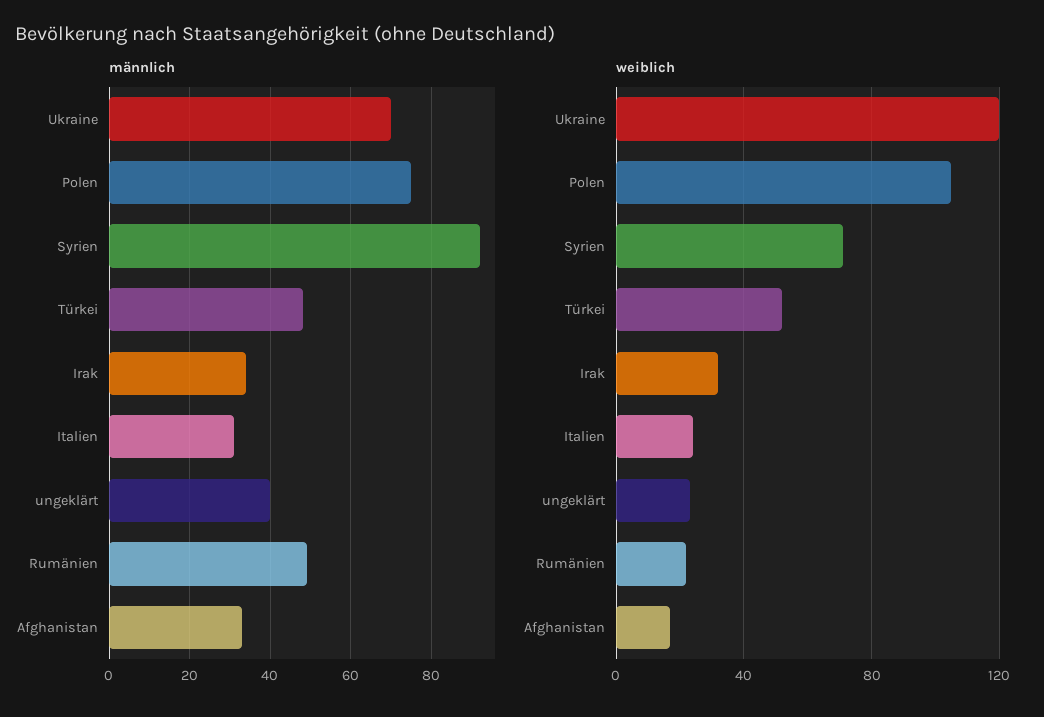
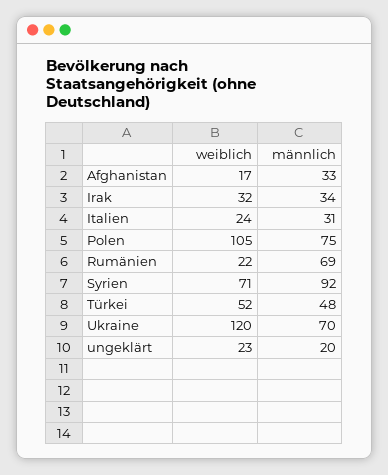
  {
    "männlich": {
      "Ukraine": 70,
      "Polen": 75,
      "Syrien": 92,
      "Türkei": 48,
      "Irak": 34,
      "Italien": 31,
-     "ungeklärt": 40,
+     "ungeklärt": 20,
-     "Rumänien": 50,
+     "Rumänien": 69,
      "Afghanistan": 33
    },
    "weiblich": {
      "Ukraine": 120,
      "Polen": 105,
      "Syrien": 71,
      "Türkei": 52,
      "Irak": 32,
      "Italien": 24,
      "ungeklärt": 23,
      "Rumänien": 22,
      "Afghanistan": 17
    }
  }

